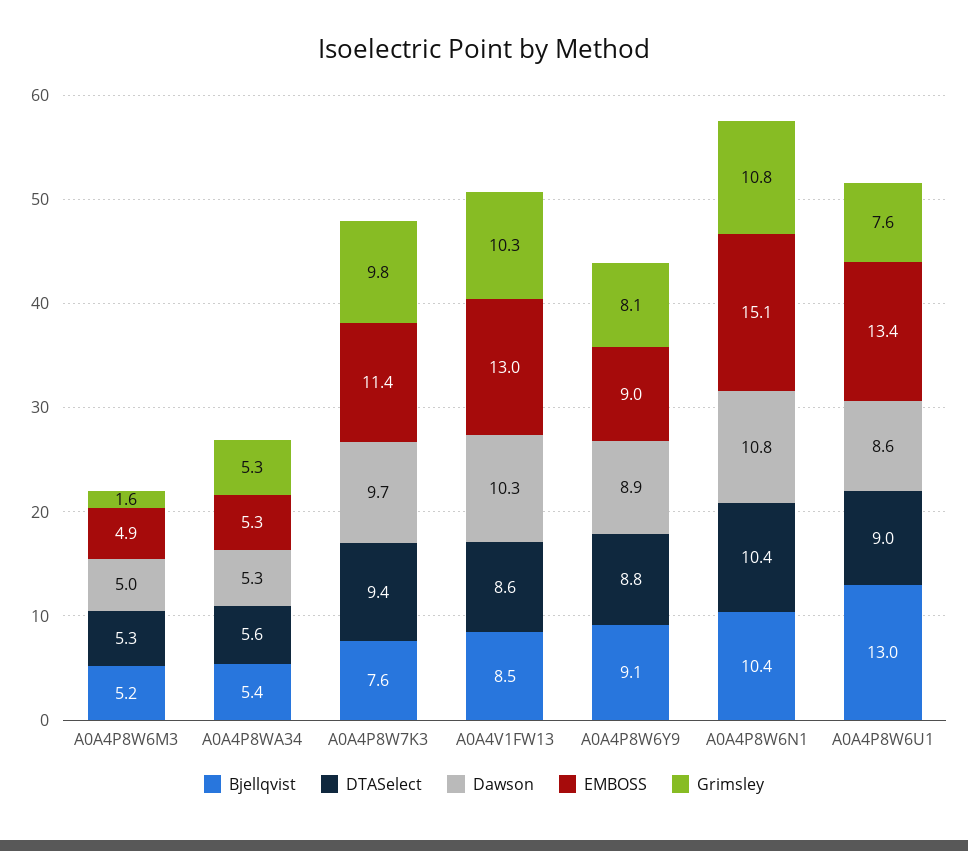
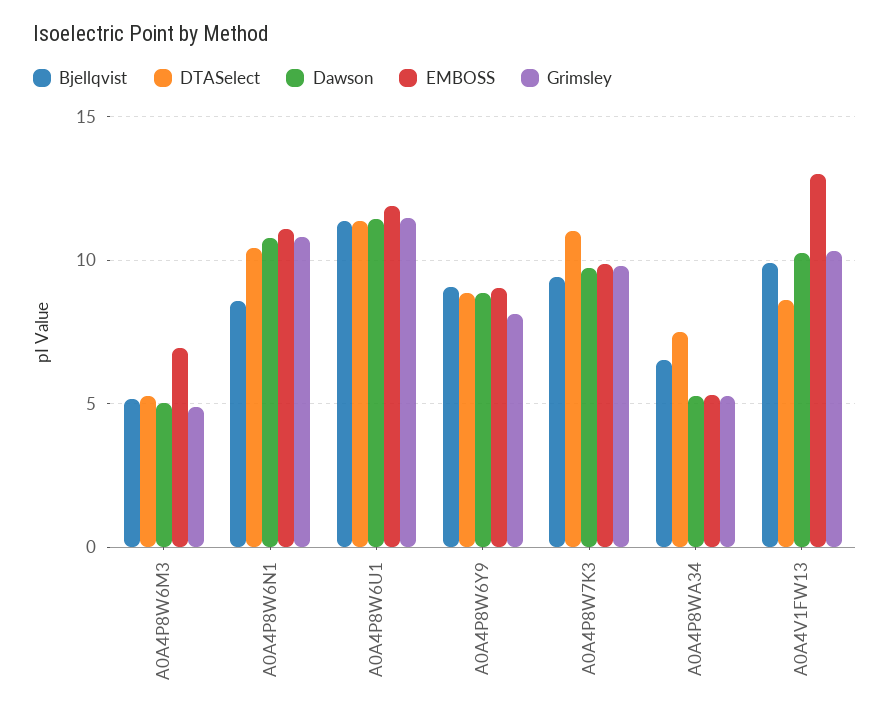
  {
    "Bjellqvist": {
      "A0A4P8W6M3": 5.2,
-     "A0A4P8WA34": 5.4,
+     "A0A4P8WA34": 6.5,
-     "A0A4P8W7K3": 7.6,
+     "A0A4P8W7K3": 9.5,
-     "A0A4V1FW13": 8.5,
+     "A0A4V1FW13": 10,
      "A0A4P8W6Y9": 9.1,
-     "A0A4P8W6N1": 10.4,
+     "A0A4P8W6N1": 8.5,
-     "A0A4P8W6U1": 13
+     "A0A4P8W6U1": 11.5
    },
    "DTASelect": {
      "A0A4P8W6M3": 5.3,
-     "A0A4P8WA34": 5.6,
+     "A0A4P8WA34": 7.5,
-     "A0A4P8W7K3": 9.4,
+     "A0A4P8W7K3": 11,
      "A0A4V1FW13": 8.6,
      "A0A4P8W6Y9": 8.8,
      "A0A4P8W6N1": 10.4,
-     "A0A4P8W6U1": 9
+     "A0A4P8W6U1": 11.5
    },
    "Dawson": {
      "A0A4P8W6M3": 5,
      "A0A4P8WA34": 5.3,
      "A0A4P8W7K3": 9.7,
      "A0A4V1FW13": 10.3,
      "A0A4P8W6Y9": 8.9,
      "A0A4P8W6N1": 10.8,
-     "A0A4P8W6U1": 8.6
+     "A0A4P8W6U1": 11.5
    },
    "EMBOSS": {
-     "A0A4P8W6M3": 4.9,
+     "A0A4P8W6M3": 7,
      "A0A4P8WA34": 5.3,
-     "A0A4P8W7K3": 11.4,
+     "A0A4P8W7K3": 10,
      "A0A4V1FW13": 13,
      "A0A4P8W6Y9": 9,
-     "A0A4P8W6N1": 15.1,
+     "A0A4P8W6N1": 11,
-     "A0A4P8W6U1": 13.4
+     "A0A4P8W6U1": 12
    },
    "Grimsley": {
-     "A0A4P8W6M3": 1.6,
+     "A0A4P8W6M3": 5,
      "A0A4P8WA34": 5.3,
      "A0A4P8W7K3": 9.8,
      "A0A4V1FW13": 10.3,
      "A0A4P8W6Y9": 8.1,
      "A0A4P8W6N1": 10.8,
-     "A0A4P8W6U1": 7.6
+     "A0A4P8W6U1": 11.5
    }
  }

